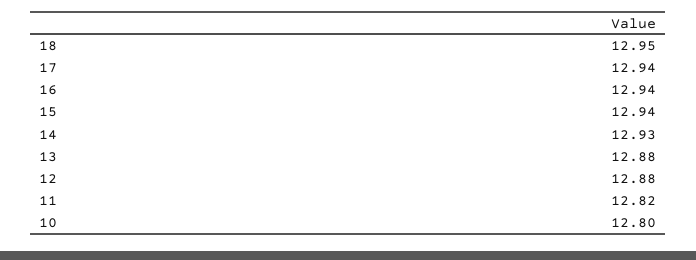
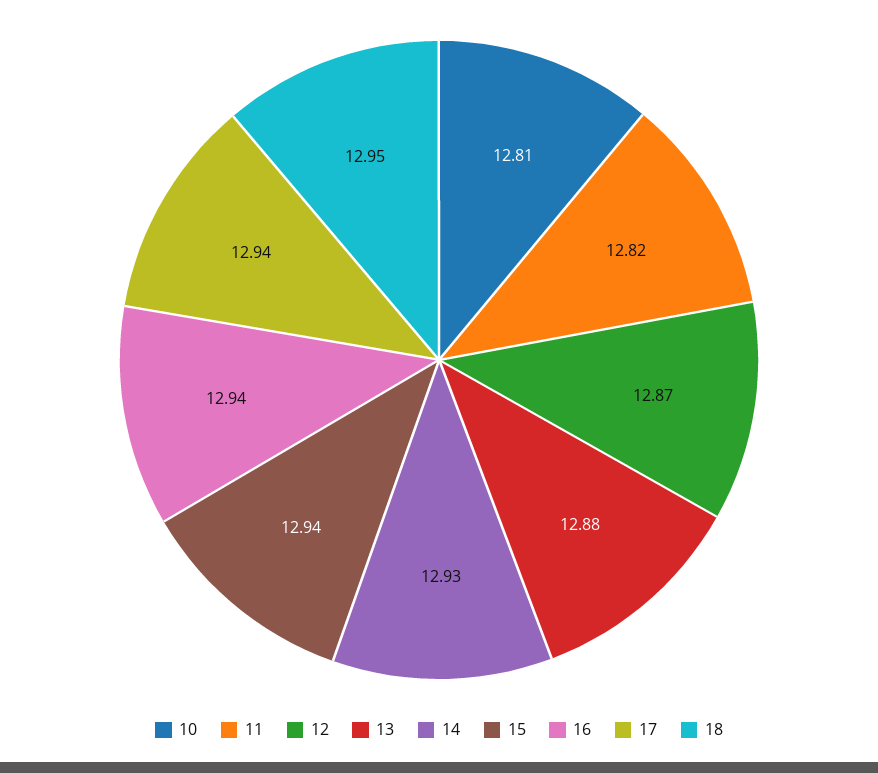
  {
    "18": 12.95,
    "17": 12.94,
    "16": 12.94,
    "15": 12.94,
    "14": 12.93,
    "13": 12.88,
-   "12": 12.88,
+   "12": 12.87,
    "11": 12.82,
-   "10": 12.8
+   "10": 12.81
  }

